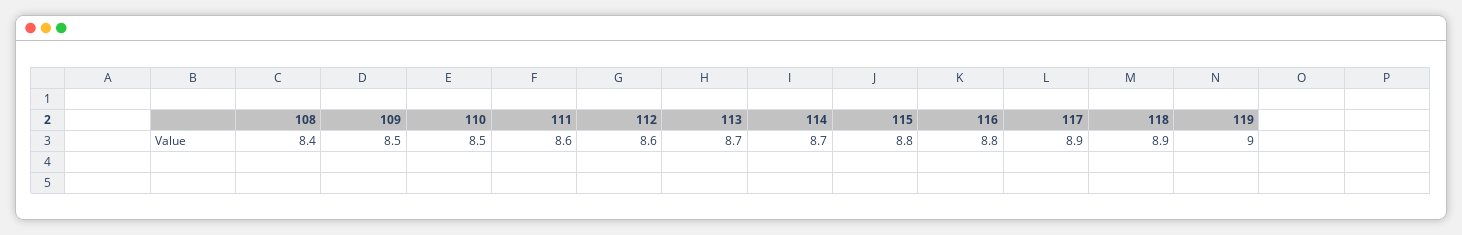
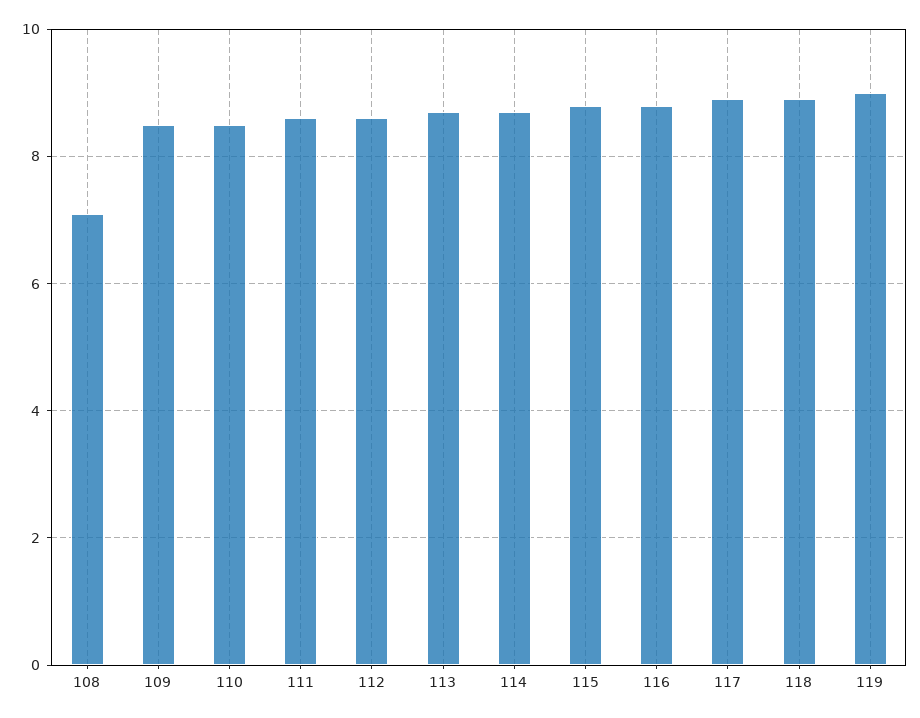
  {
-   "108": 8.4,
+   "108": 7,
    "109": 8.5,
    "110": 8.5,
    "111": 8.6,
    "112": 8.6,
    "113": 8.7,
    "114": 8.7,
    "115": 8.8,
    "116": 8.8,
    "117": 8.9,
    "118": 8.9,
    "119": 9
  }

